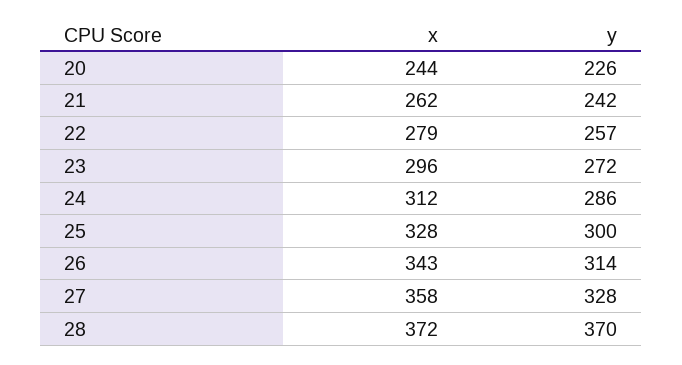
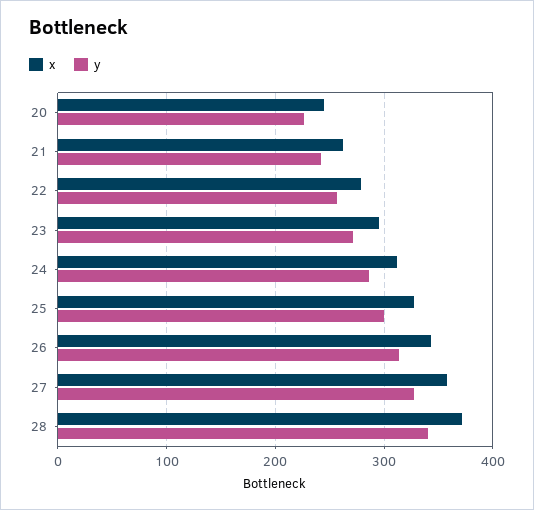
  {
    "x": {
      "20": 244,
      "21": 262,
      "22": 279,
      "23": 296,
      "24": 312,
      "25": 328,
      "26": 343,
      "27": 358,
      "28": 372
    },
    "y": {
      "20": 226,
      "21": 242,
      "22": 257,
      "23": 272,
      "24": 286,
      "25": 300,
      "26": 314,
      "27": 328,
-     "28": 370
+     "28": 340
    }
  }

